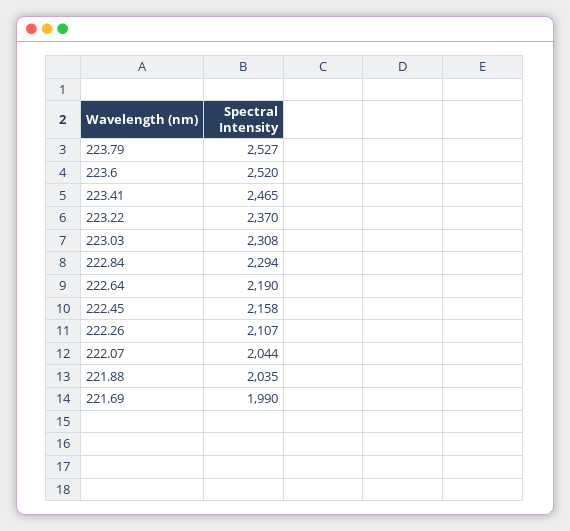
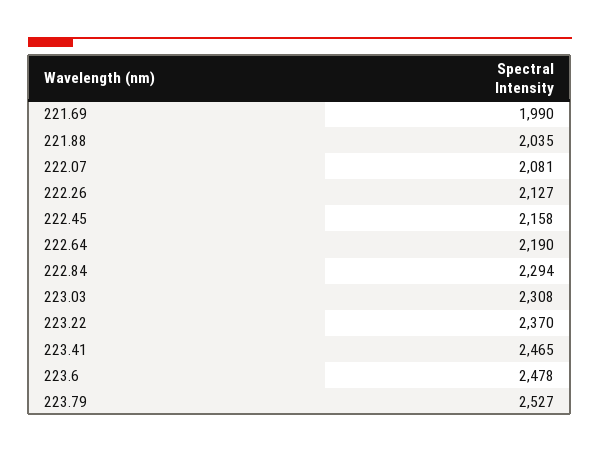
  {
    "223.79": 2527,
-   "223.6": 2520,
+   "223.6": 2478,
    "223.41": 2465,
    "223.22": 2370,
    "223.03": 2308,
    "222.84": 2294,
    "222.64": 2190,
    "222.45": 2158,
-   "222.26": 2107,
+   "222.26": 2127,
-   "222.07": 2044,
+   "222.07": 2081,
    "221.88": 2035,
    "221.69": 1990
  }

